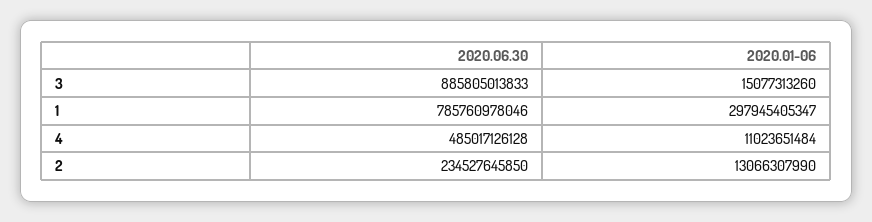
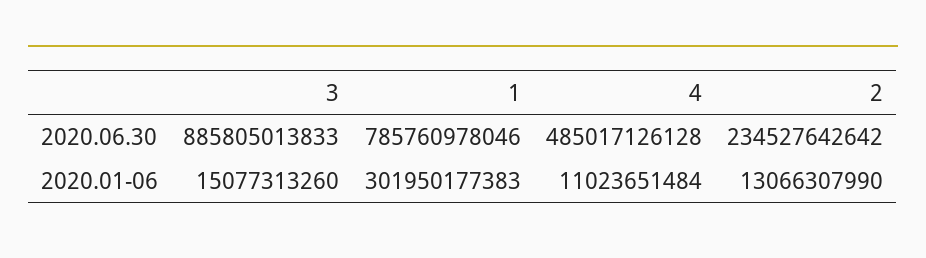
  {
    "2020.06.30": {
      "3": 885805013833,
      "1": 785760978046,
      "4": 485017126128,
-     "2": 234527645850
+     "2": 234527642642
    },
    "2020.01-06": {
      "3": 15077313260,
-     "1": 297945405347,
+     "1": 301950177383,
      "4": 11023651484,
      "2": 13066307990
    }
  }

